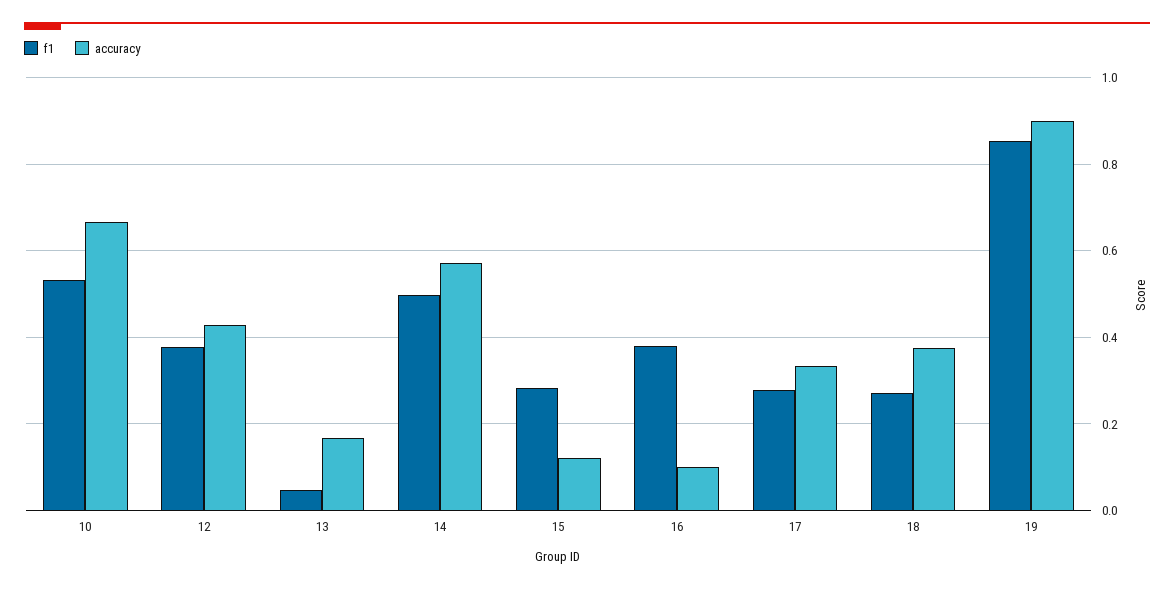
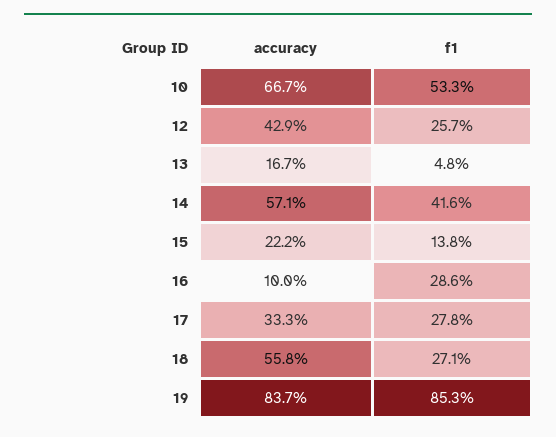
  {
    "f1": {
      "10": 0.533,
-     "12": 0.38,
+     "12": 0.257,
      "13": 0.048,
-     "14": 0.5,
+     "14": 0.416,
-     "15": 0.28,
+     "15": 0.138,
-     "16": 0.38,
+     "16": 0.286,
      "17": 0.278,
      "18": 0.271,
      "19": 0.853
    },
    "accuracy": {
      "10": 0.667,
      "12": 0.429,
      "13": 0.167,
      "14": 0.571,
-     "15": 0.12,
+     "15": 0.222,
      "16": 0.1,
      "17": 0.333,
-     "18": 0.38,
+     "18": 0.558,
-     "19": 0.9
+     "19": 0.837
    }
  }

